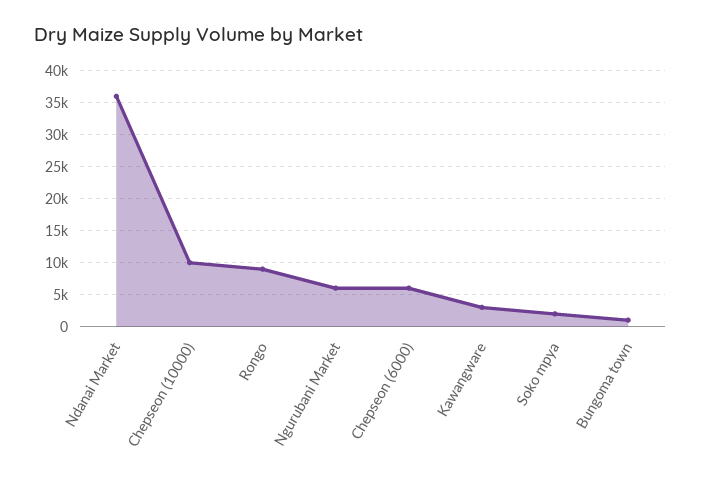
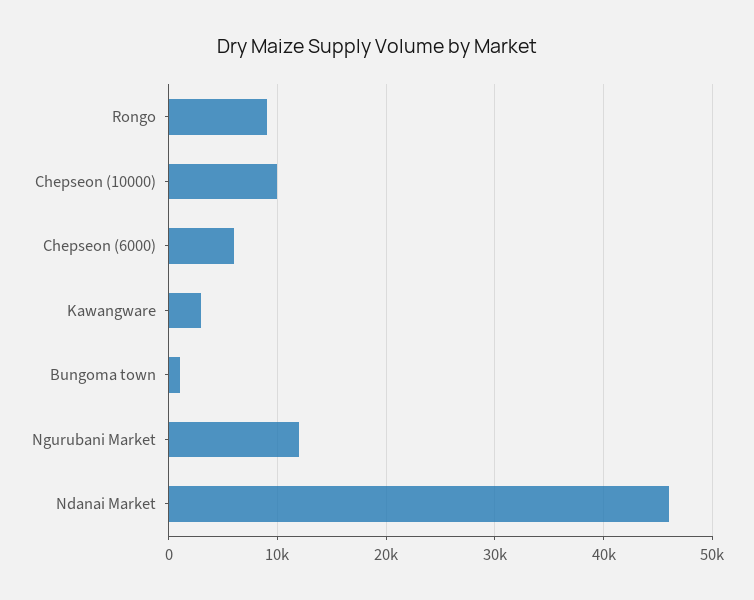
  {
-   "Ndanai Market": 36000,
+   "Ndanai Market": 46000,
    "Chepseon (10000)": 10000,
    "Rongo": 9000,
-   "Ngurubani Market": 6000,
+   "Ngurubani Market": 12000,
    "Chepseon (6000)": 6000,
    "Kawangware": 3000,
-   "Soko mpya": 2000,
    "Bungoma town": 1000
  }

